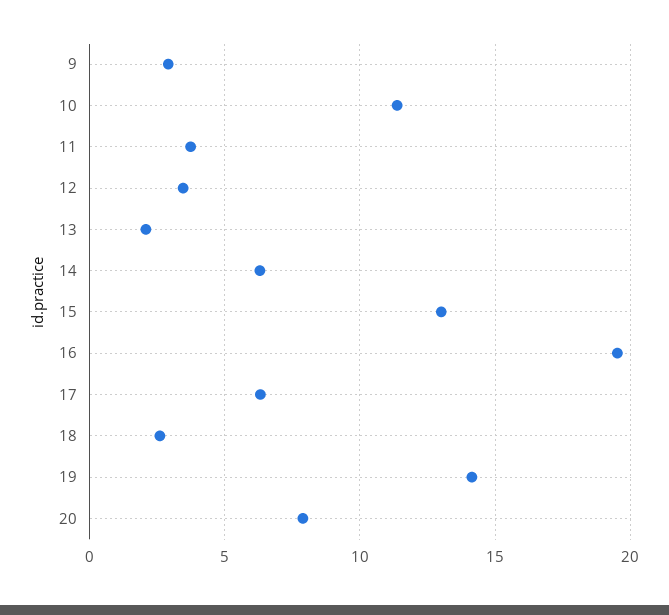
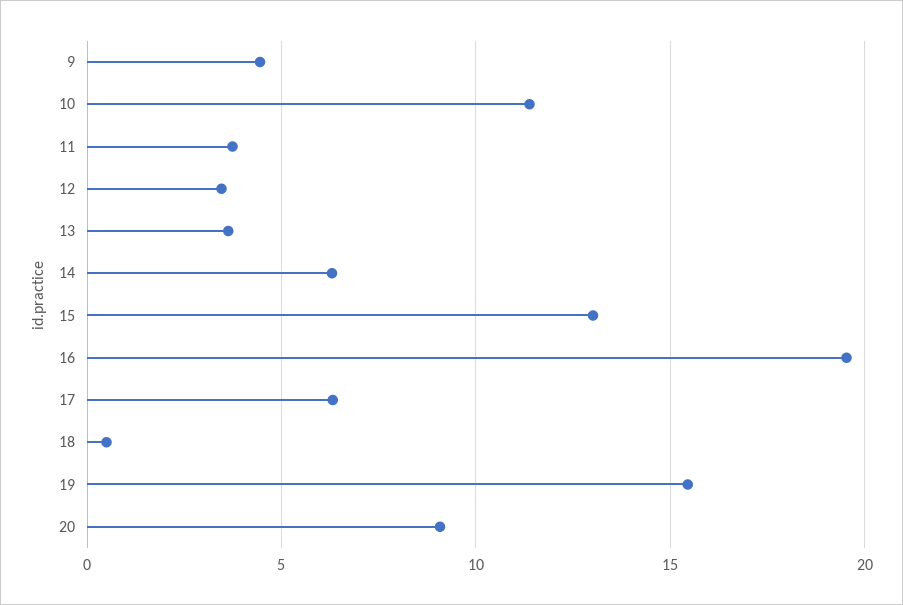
  {
-   "9": 3,
+   "9": 4.5,
    "10": 11.5,
    "11": 3.5,
    "12": 3.5,
-   "13": 2,
+   "13": 3.5,
    "14": 6.5,
    "15": 13,
    "16": 19.5,
    "17": 6.5,
-   "18": 2.5,
+   "18": 0.5,
-   "19": 14,
+   "19": 15.5,
-   "20": 8
+   "20": 9
  }

